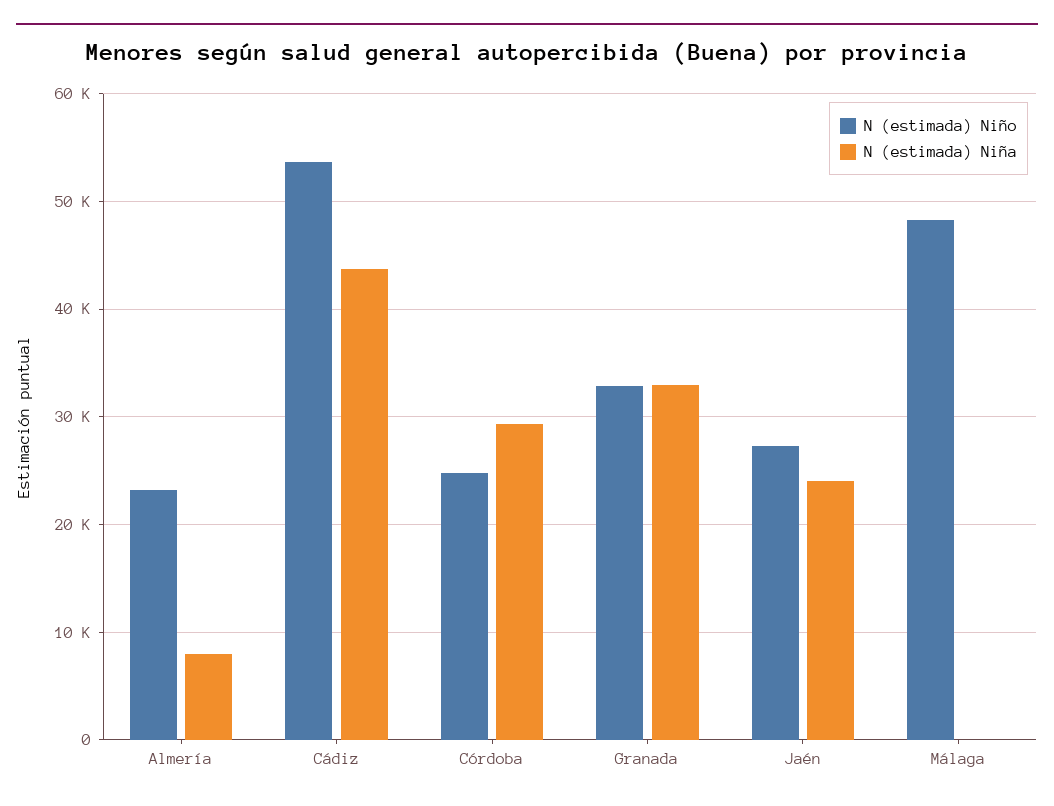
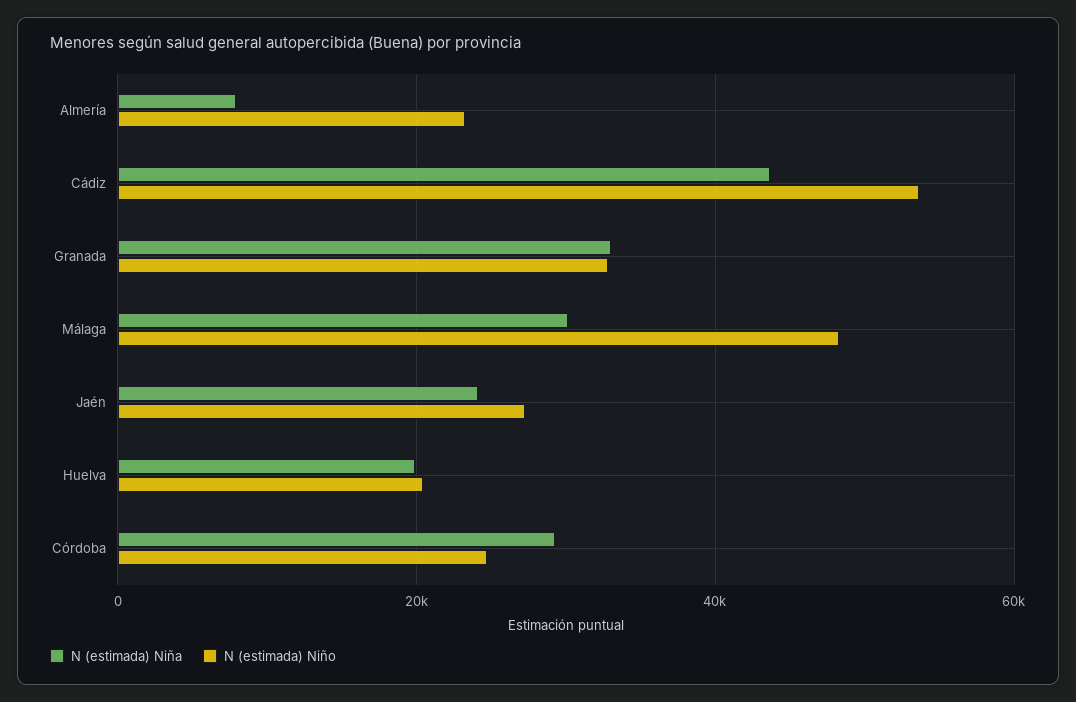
  {
    "N (estimada) Niño": {
      "Almería": 23000,
      "Cádiz": 54000,
      "Córdoba": 25000,
      "Granada": 33000,
      "Jaén": 27000,
-     "Málaga": 48000
+     "Málaga": 48000,
+     "Huelva": 20000
    },
    "N (estimada) Niña": {
      "Almería": 8000,
      "Cádiz": 44000,
      "Córdoba": 29000,
      "Granada": 33000,
      "Jaén": 24000,
-     "Málaga": 0
+     "Málaga": 30000,
+     "Huelva": 20000
    }
  }

